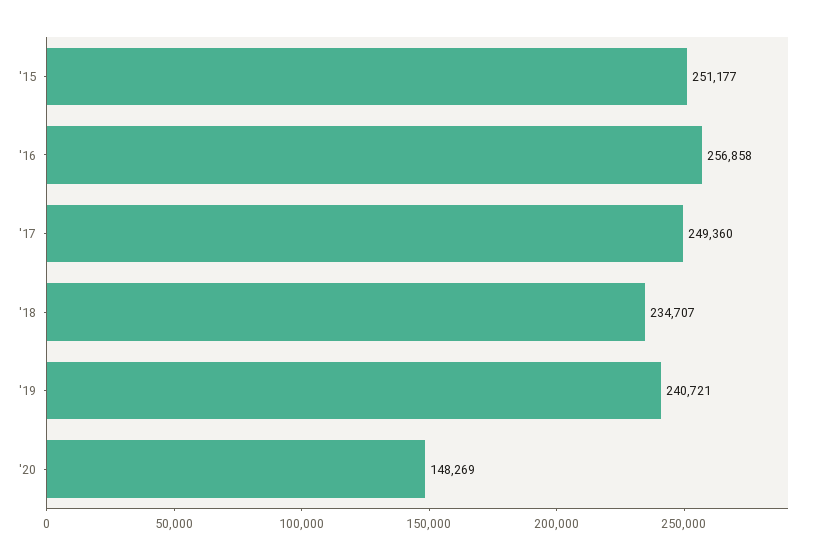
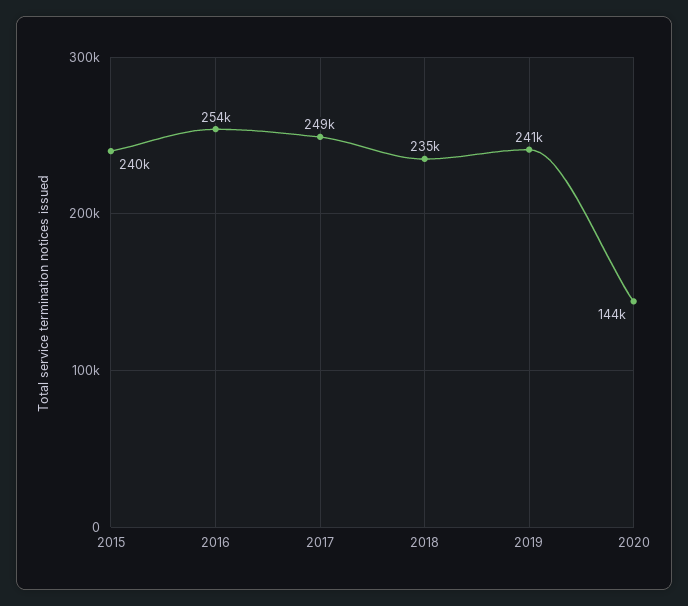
  {
-   "'15": 251177,
+   "'15": 240000,
-   "'16": 256858,
+   "'16": 254000,
    "'17": 249360,
    "'18": 234707,
    "'19": 240721,
-   "'20": 148269
+   "'20": 144000
  }

